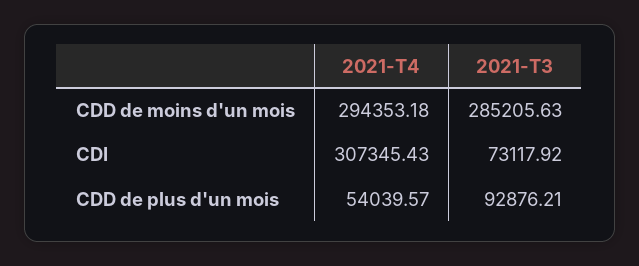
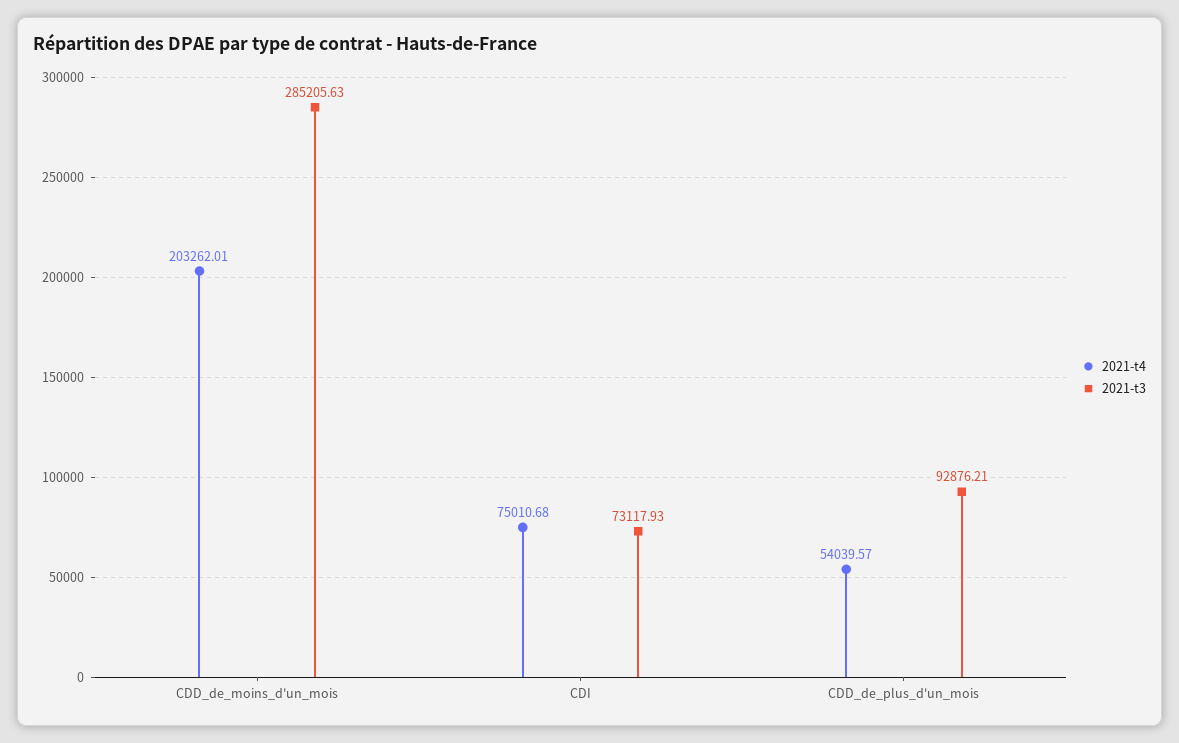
  {
    "2021-T4": {
-     "CDD de moins d'un mois": 294353.18,
+     "CDD de moins d'un mois": 203262.01,
-     "CDI": 307345.43,
+     "CDI": 75010.68,
      "CDD de plus d'un mois": 54039.57
    },
    "2021-T3": {
      "CDD de moins d'un mois": 285205.63,
-     "CDI": 73117.92,
+     "CDI": 73117.93,
      "CDD de plus d'un mois": 92876.21
    }
  }

